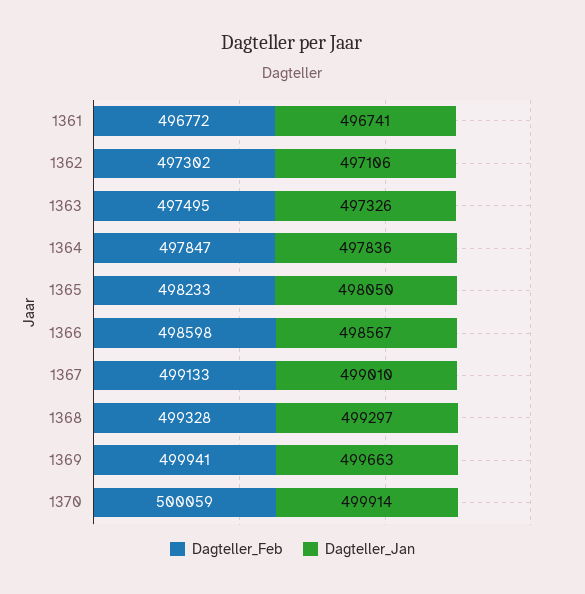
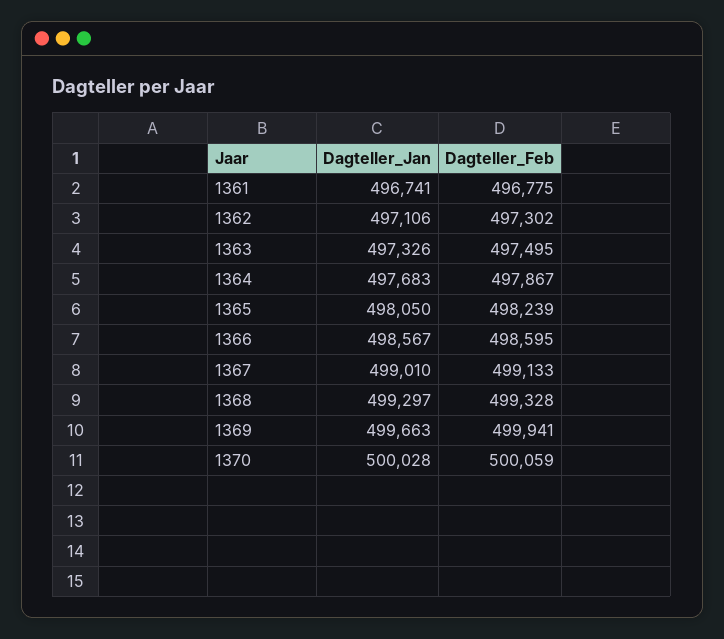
  {
    "Dagteller_Feb": {
-     "1361": 496772,
+     "1361": 496775,
      "1362": 497302,
      "1363": 497495,
-     "1364": 497847,
+     "1364": 497867,
-     "1365": 498233,
+     "1365": 498239,
-     "1366": 498598,
+     "1366": 498595,
      "1367": 499133,
      "1368": 499328,
      "1369": 499941,
      "1370": 500059
    },
    "Dagteller_Jan": {
      "1361": 496741,
      "1362": 497106,
      "1363": 497326,
-     "1364": 497836,
+     "1364": 497683,
      "1365": 498050,
      "1366": 498567,
      "1367": 499010,
      "1368": 499297,
      "1369": 499663,
-     "1370": 499914
+     "1370": 500028
    }
  }

